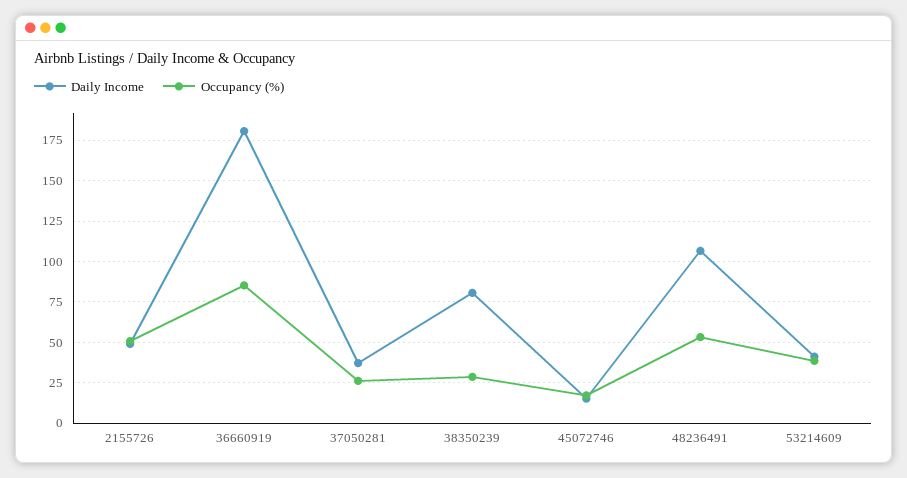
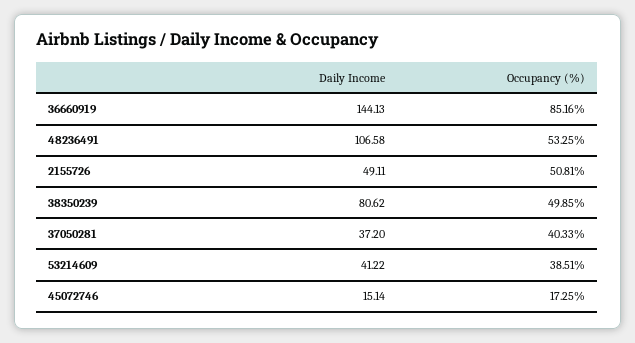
  {
    "Daily Income": {
      "2155726": 49.11,
-     "36660919": 180,
+     "36660919": 144.13,
      "37050281": 37.2,
      "38350239": 80.62,
      "45072746": 15.14,
      "48236491": 106.58,
      "53214609": 41.22
    },
    "Occupancy (%)": {
      "2155726": 50.81,
      "36660919": 85.16,
-     "37050281": 25,
+     "37050281": 40.33,
-     "38350239": 30,
+     "38350239": 49.85,
      "45072746": 17.25,
      "48236491": 53.25,
      "53214609": 38.51
    }
  }

